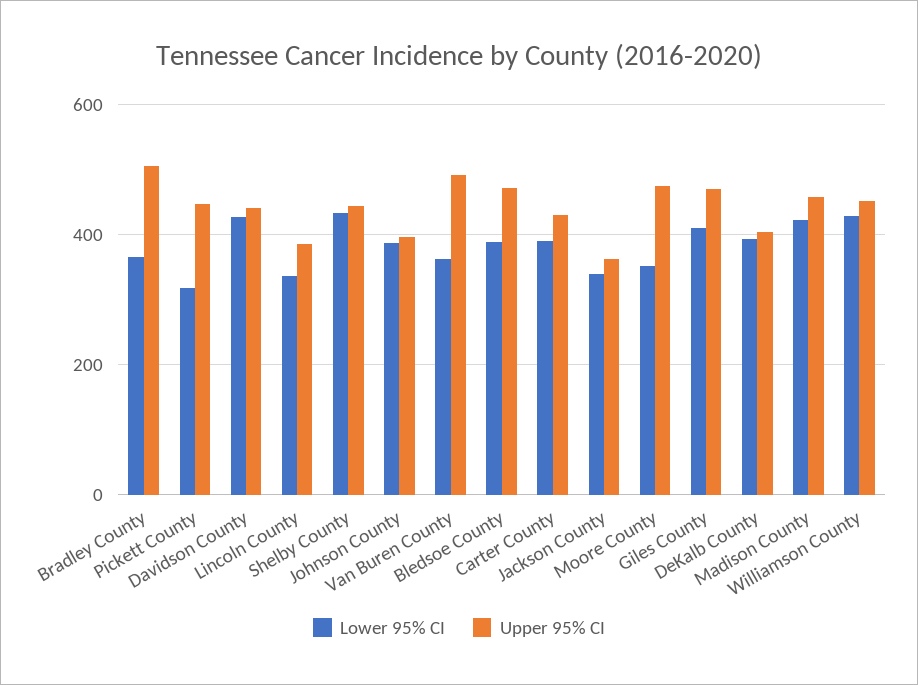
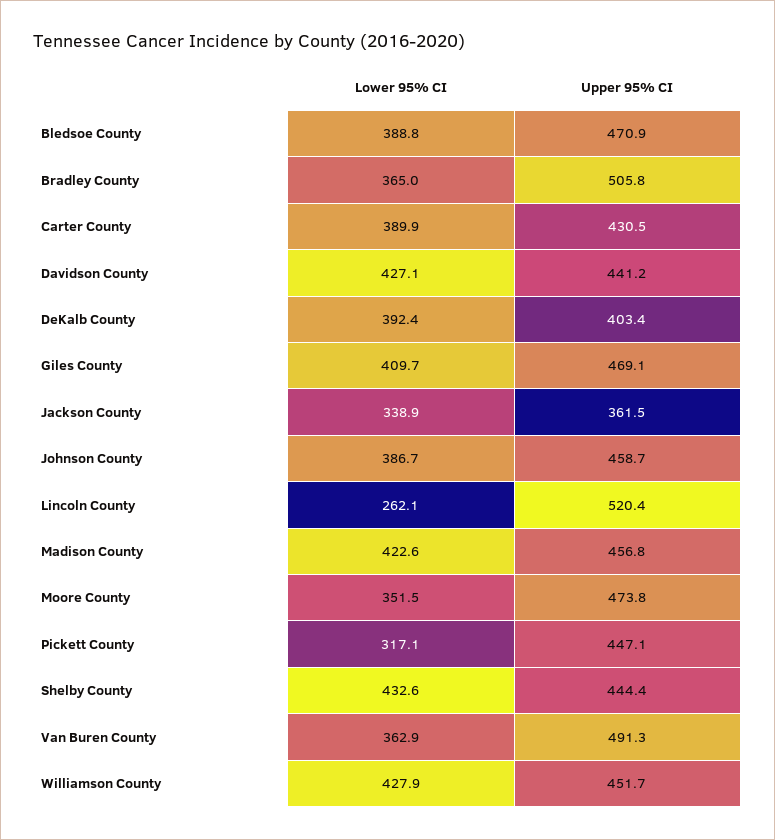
  {
    "Lower 95% CI": {
      "Bradley County": 365,
      "Pickett County": 317.1,
      "Davidson County": 427.1,
-     "Lincoln County": 340,
+     "Lincoln County": 262.1,
      "Shelby County": 432.6,
      "Johnson County": 386.7,
      "Van Buren County": 362.9,
      "Bledsoe County": 388.8,
      "Carter County": 389.9,
      "Jackson County": 338.9,
      "Moore County": 351.5,
      "Giles County": 409.7,
      "DeKalb County": 392.4,
      "Madison County": 422.6,
      "Williamson County": 427.9
    },
    "Upper 95% CI": {
      "Bradley County": 505.8,
      "Pickett County": 447.1,
      "Davidson County": 441.2,
-     "Lincoln County": 380,
+     "Lincoln County": 520.4,
      "Shelby County": 444.4,
-     "Johnson County": 400,
+     "Johnson County": 458.7,
      "Van Buren County": 491.3,
      "Bledsoe County": 470.9,
      "Carter County": 430.5,
      "Jackson County": 361.5,
      "Moore County": 473.8,
      "Giles County": 469.1,
      "DeKalb County": 403.4,
      "Madison County": 456.8,
      "Williamson County": 451.7
    }
  }

